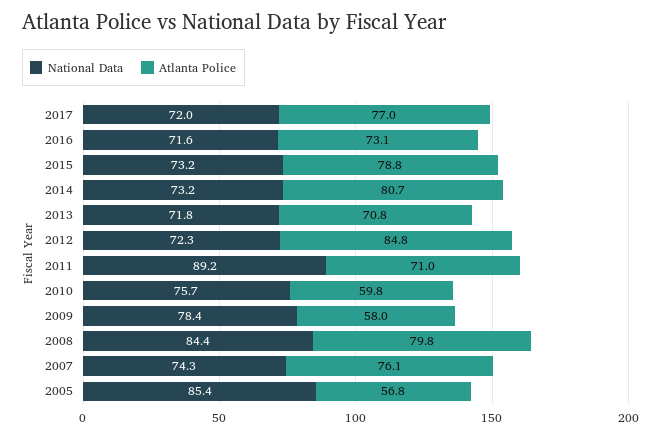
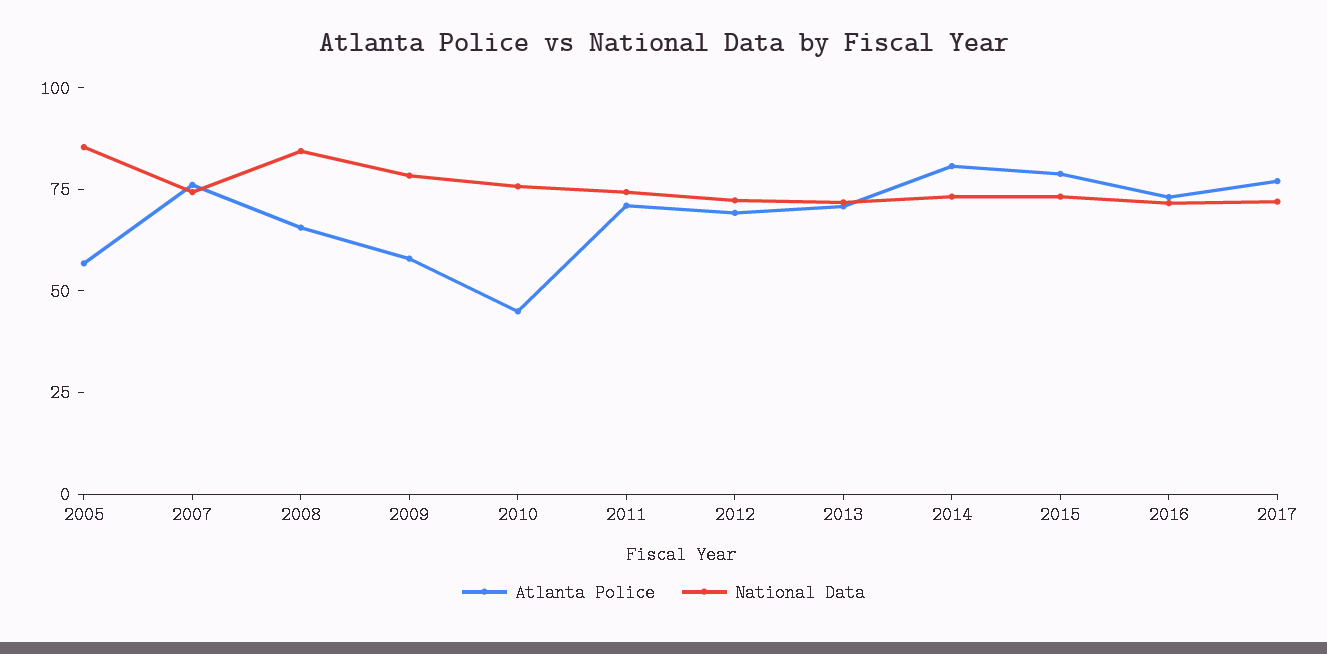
  {
    "National Data": {
      "2017": 72,
      "2016": 71.6,
      "2015": 73.2,
      "2014": 73.2,
      "2013": 71.8,
      "2012": 72.3,
-     "2011": 89.2,
+     "2011": 75,
      "2010": 75.7,
      "2009": 78.4,
      "2008": 84.4,
      "2007": 74.3,
      "2005": 85.4
    },
    "Atlanta Police": {
      "2017": 77,
      "2016": 73.1,
      "2015": 78.8,
      "2014": 80.7,
      "2013": 70.8,
-     "2012": 84.8,
+     "2012": 70,
      "2011": 71,
-     "2010": 59.8,
+     "2010": 45,
      "2009": 58,
-     "2008": 79.8,
+     "2008": 65,
      "2007": 76.1,
      "2005": 56.8
    }
  }

